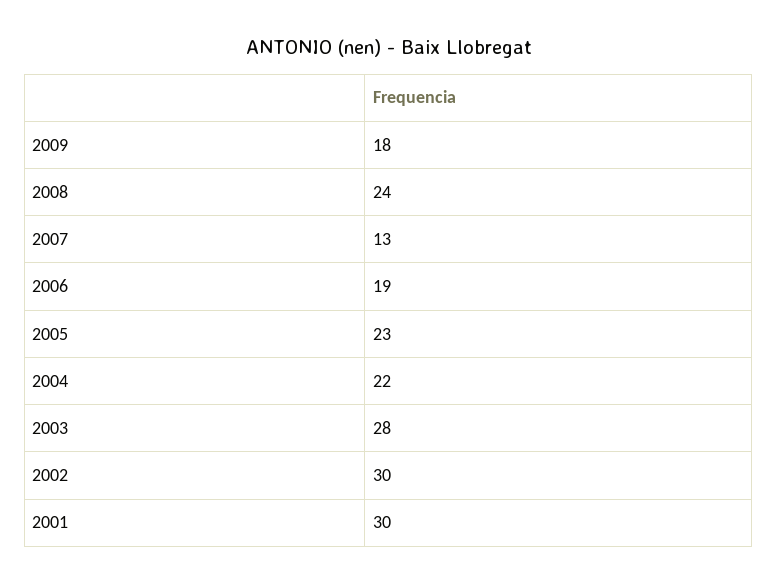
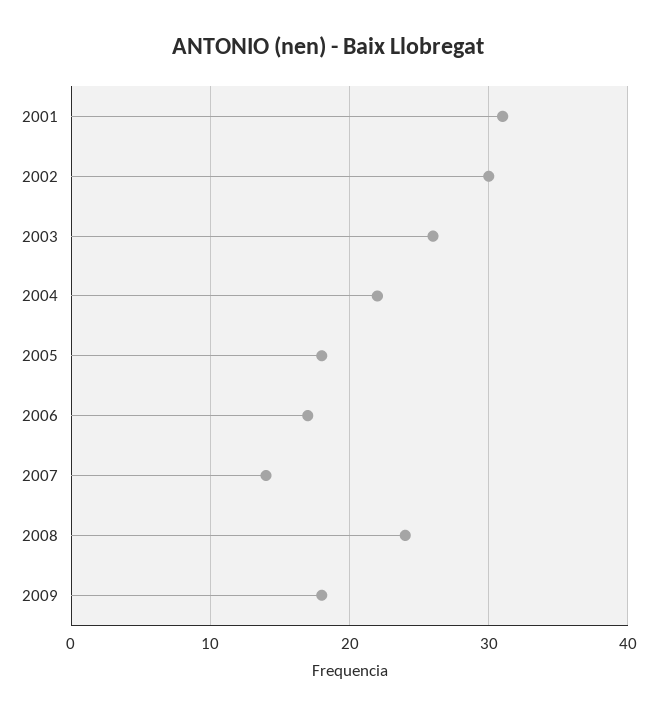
  {
    "2009": 18,
    "2008": 24,
-   "2007": 13,
+   "2007": 14,
-   "2006": 19,
+   "2006": 17,
-   "2005": 23,
+   "2005": 18,
    "2004": 22,
-   "2003": 28,
+   "2003": 26,
    "2002": 30,
-   "2001": 30
+   "2001": 31
  }

